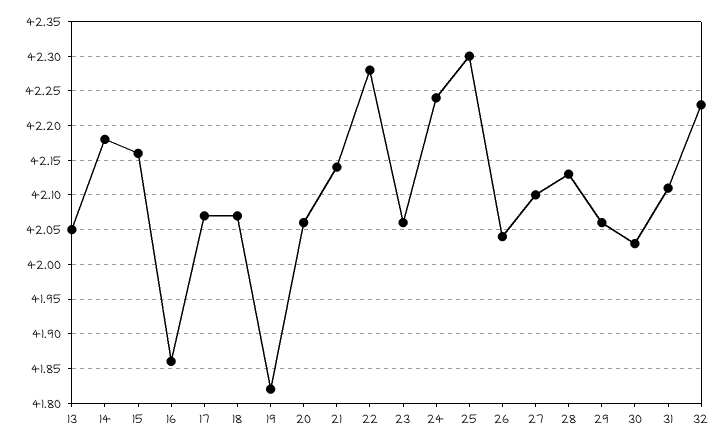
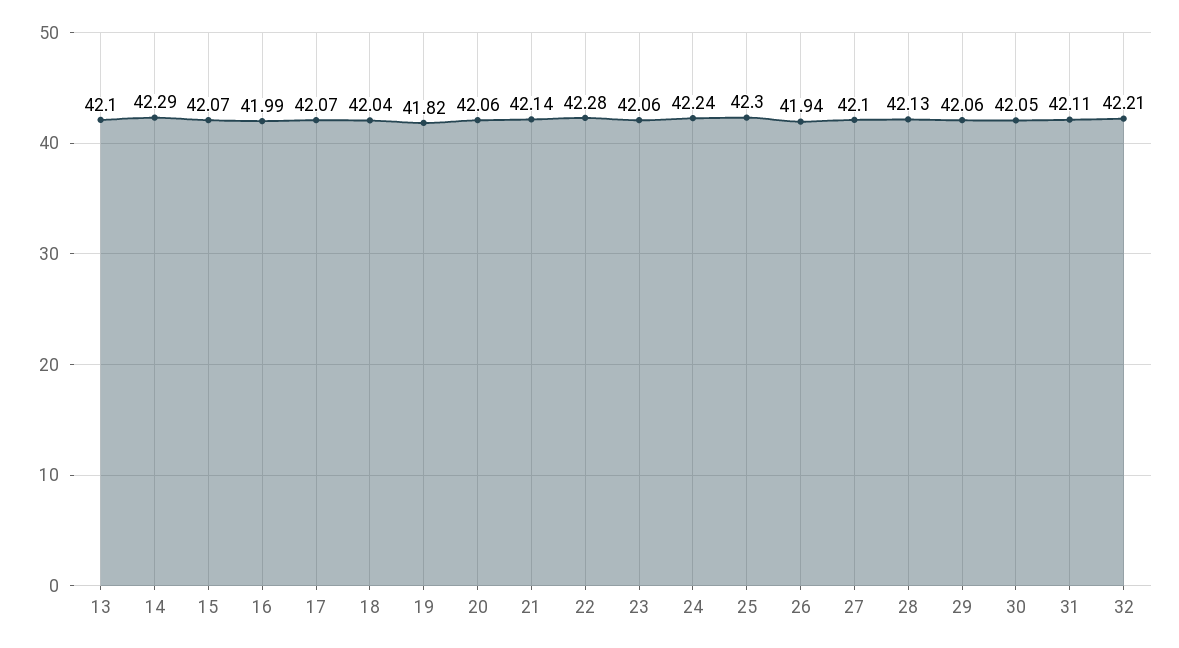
  {
-   "13": 42.05,
+   "13": 42.1,
-   "14": 42.18,
+   "14": 42.29,
-   "15": 42.16,
+   "15": 42.07,
-   "16": 41.86,
+   "16": 41.99,
    "17": 42.07,
-   "18": 42.07,
+   "18": 42.04,
    "19": 41.82,
    "20": 42.06,
    "21": 42.14,
    "22": 42.28,
    "23": 42.06,
    "24": 42.24,
    "25": 42.3,
-   "26": 42.04,
+   "26": 41.94,
    "27": 42.1,
    "28": 42.13,
    "29": 42.06,
-   "30": 42.03,
+   "30": 42.05,
    "31": 42.11,
-   "32": 42.23
+   "32": 42.21
  }

